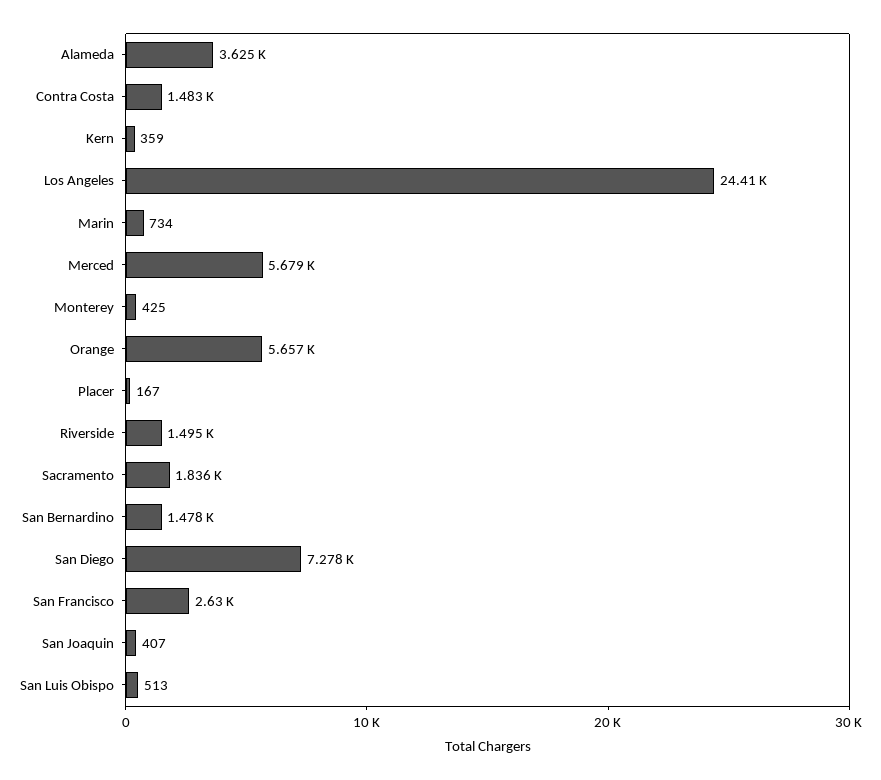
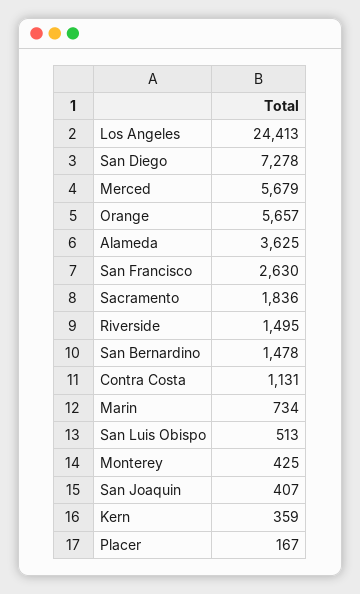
  {
    "Alameda": 3625,
-   "Contra Costa": 1483,
+   "Contra Costa": 1131,
    "Kern": 359,
    "Los Angeles": 24413,
    "Marin": 734,
    "Merced": 5679,
    "Monterey": 425,
    "Orange": 5657,
    "Placer": 167,
    "Riverside": 1495,
    "Sacramento": 1836,
    "San Bernardino": 1478,
    "San Diego": 7278,
    "San Francisco": 2630,
    "San Joaquin": 407,
    "San Luis Obispo": 513
  }

